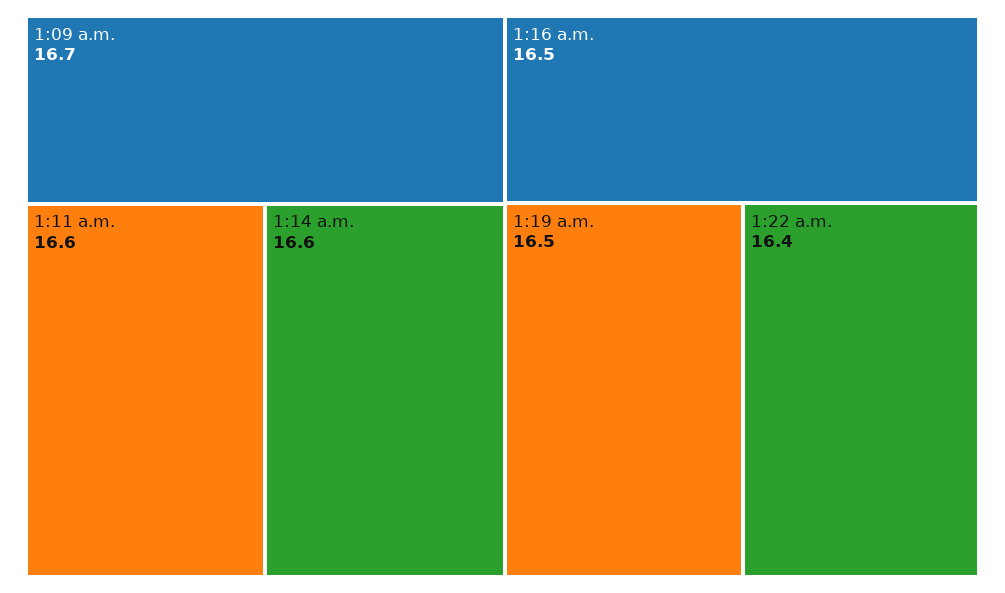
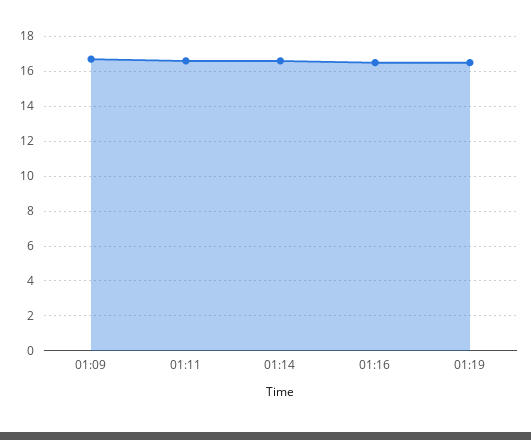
  {
    "1:09 a.m.": 16.7,
    "1:11 a.m.": 16.6,
    "1:14 a.m.": 16.6,
    "1:16 a.m.": 16.5,
-   "1:19 a.m.": 16.5,
+   "1:19 a.m.": 16.5
-   "1:22 a.m.": 16.4
  }

